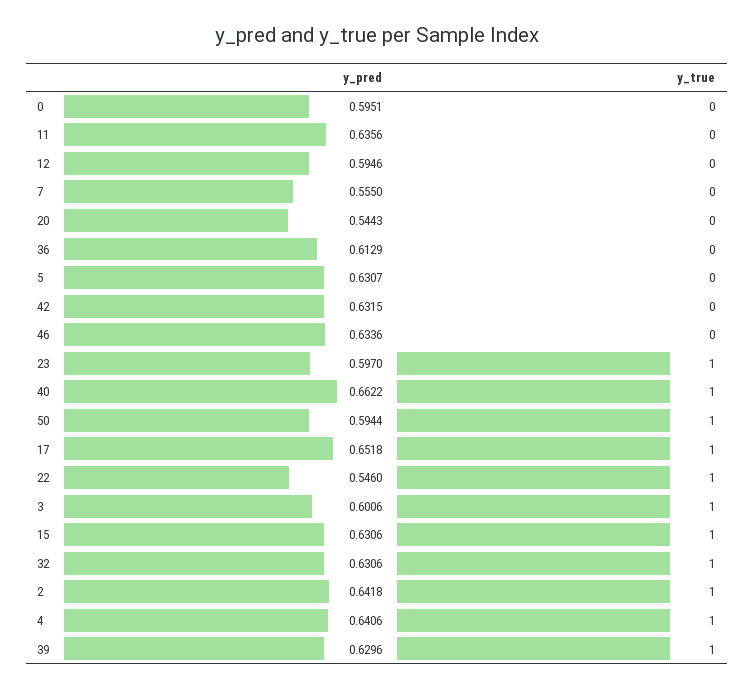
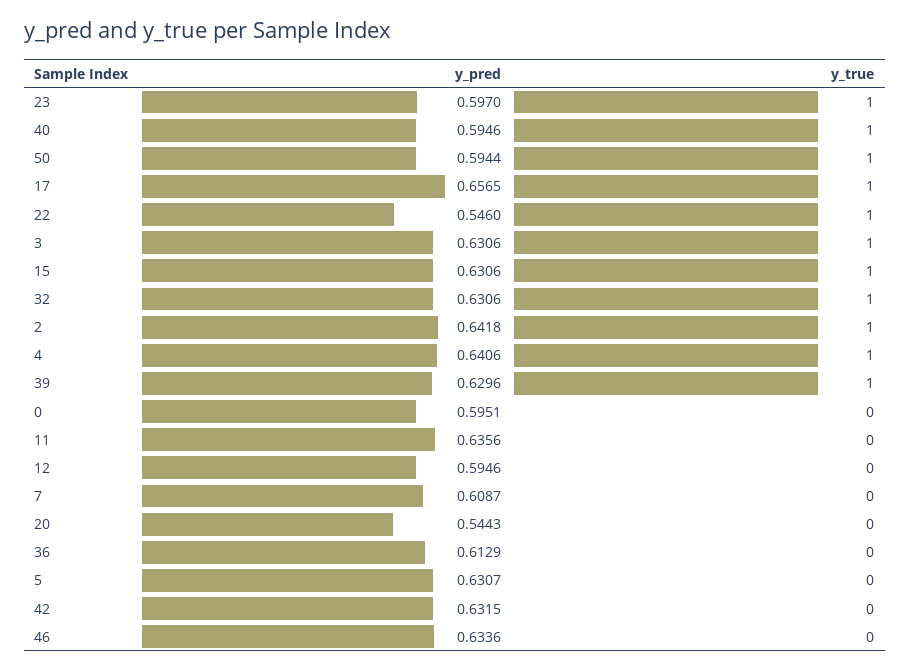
  {
    "y_pred": {
      "0": 0.5951,
      "11": 0.6356,
      "12": 0.5946,
-     "7": 0.555,
+     "7": 0.6087,
      "20": 0.5443,
      "36": 0.6129,
      "5": 0.6307,
      "42": 0.6315,
      "46": 0.6336,
      "23": 0.597,
-     "40": 0.6622,
+     "40": 0.5946,
      "50": 0.5944,
-     "17": 0.6518,
+     "17": 0.6565,
      "22": 0.546,
-     "3": 0.6006,
+     "3": 0.6306,
      "15": 0.6306,
      "32": 0.6306,
      "2": 0.6418,
      "4": 0.6406,
      "39": 0.6296
    },
    "y_true": {
      "0": 0,
      "11": 0,
      "12": 0,
      "7": 0,
      "20": 0,
      "36": 0,
      "5": 0,
      "42": 0,
      "46": 0,
      "23": 1,
      "40": 1,
      "50": 1,
      "17": 1,
      "22": 1,
      "3": 1,
      "15": 1,
      "32": 1,
      "2": 1,
      "4": 1,
      "39": 1
    }
  }

